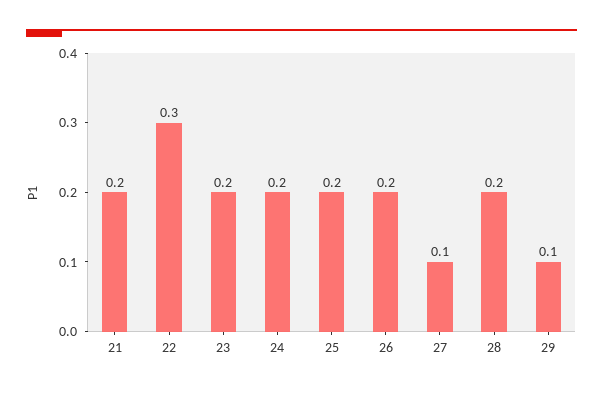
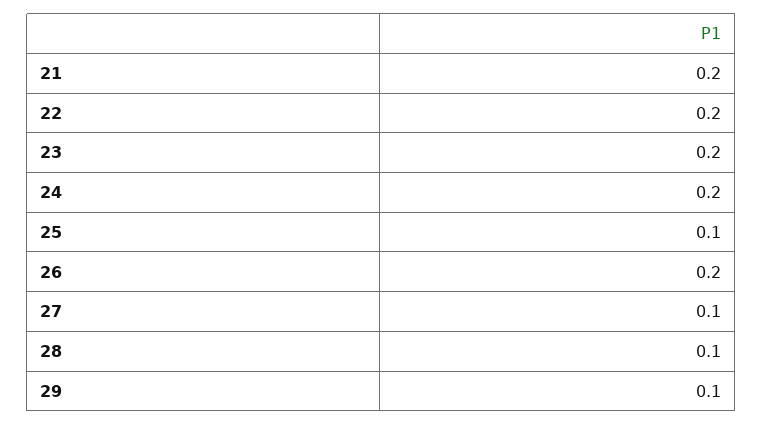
  {
    "21": 0.2,
-   "22": 0.3,
+   "22": 0.2,
    "23": 0.2,
    "24": 0.2,
-   "25": 0.2,
+   "25": 0.1,
    "26": 0.2,
    "27": 0.1,
-   "28": 0.2,
+   "28": 0.1,
    "29": 0.1
  }

